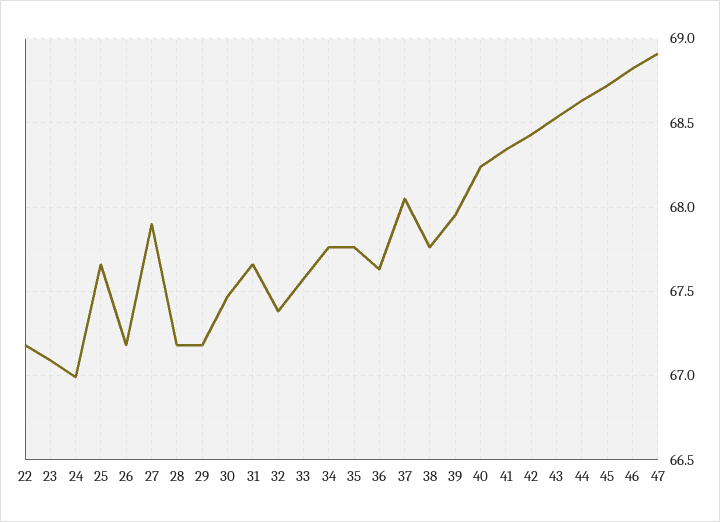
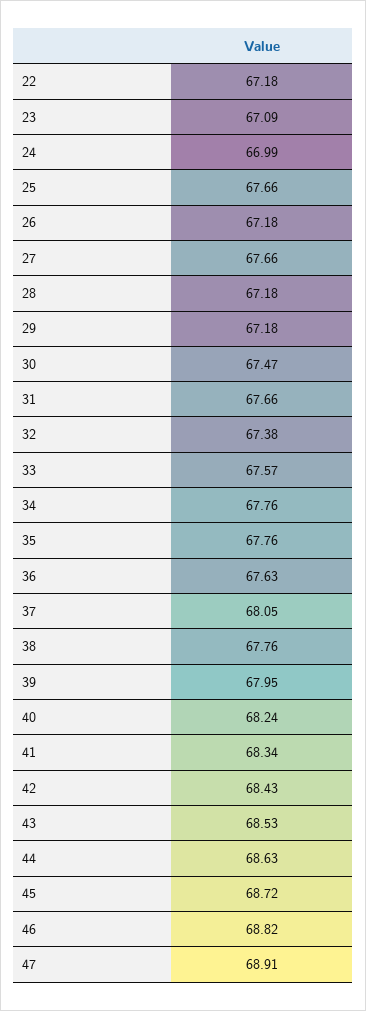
  {
    "22": 67.18,
    "23": 67.09,
    "24": 66.99,
    "25": 67.66,
    "26": 67.18,
-   "27": 67.9,
+   "27": 67.66,
    "28": 67.18,
    "29": 67.18,
    "30": 67.47,
    "31": 67.66,
    "32": 67.38,
    "33": 67.57,
    "34": 67.76,
    "35": 67.76,
    "36": 67.63,
    "37": 68.05,
    "38": 67.76,
    "39": 67.95,
    "40": 68.24,
    "41": 68.34,
    "42": 68.43,
    "43": 68.53,
    "44": 68.63,
    "45": 68.72,
    "46": 68.82,
    "47": 68.91
  }

